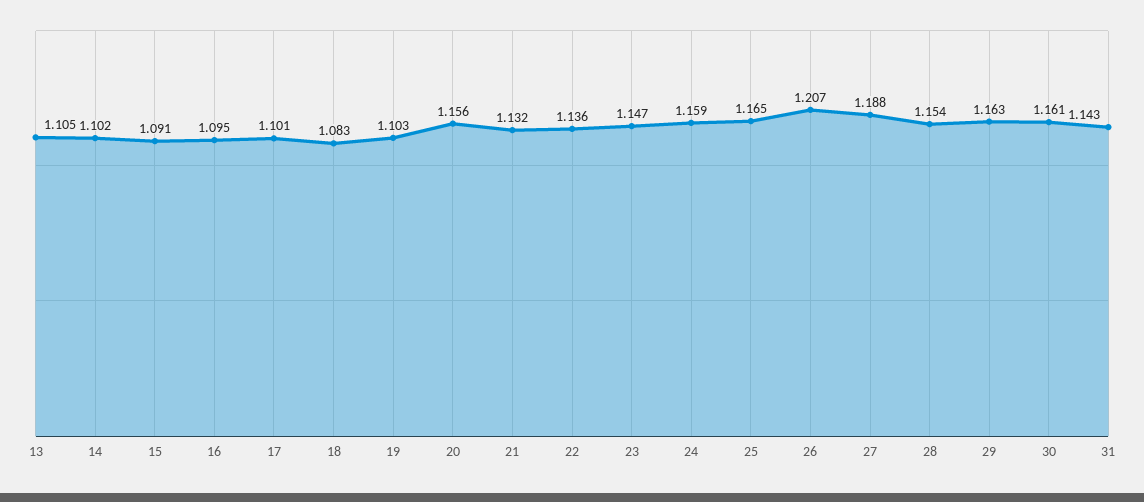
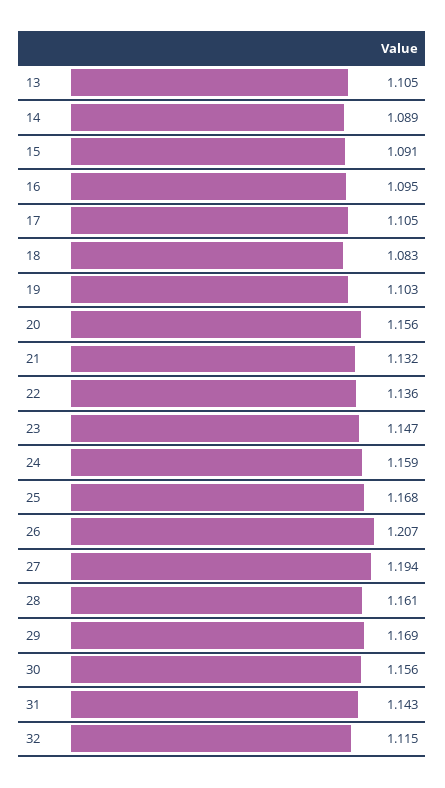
  {
    "13": 1.105,
-   "14": 1.102,
+   "14": 1.089,
    "15": 1.091,
    "16": 1.095,
-   "17": 1.101,
+   "17": 1.105,
    "18": 1.083,
    "19": 1.103,
    "20": 1.156,
    "21": 1.132,
    "22": 1.136,
    "23": 1.147,
    "24": 1.159,
-   "25": 1.165,
+   "25": 1.168,
    "26": 1.207,
-   "27": 1.188,
+   "27": 1.194,
-   "28": 1.154,
+   "28": 1.161,
-   "29": 1.163,
+   "29": 1.169,
-   "30": 1.161,
+   "30": 1.156,
-   "31": 1.143
+   "31": 1.143,
+   "32": 1.115
  }

